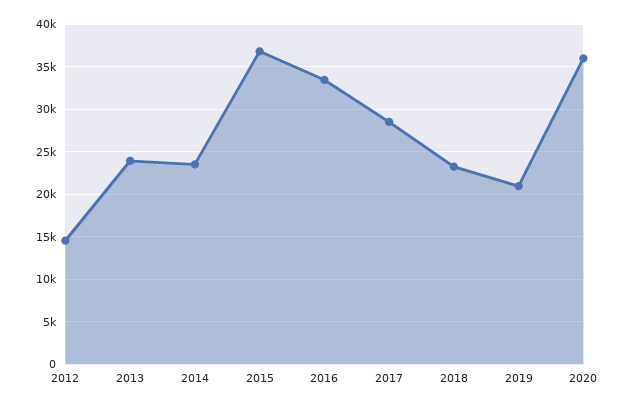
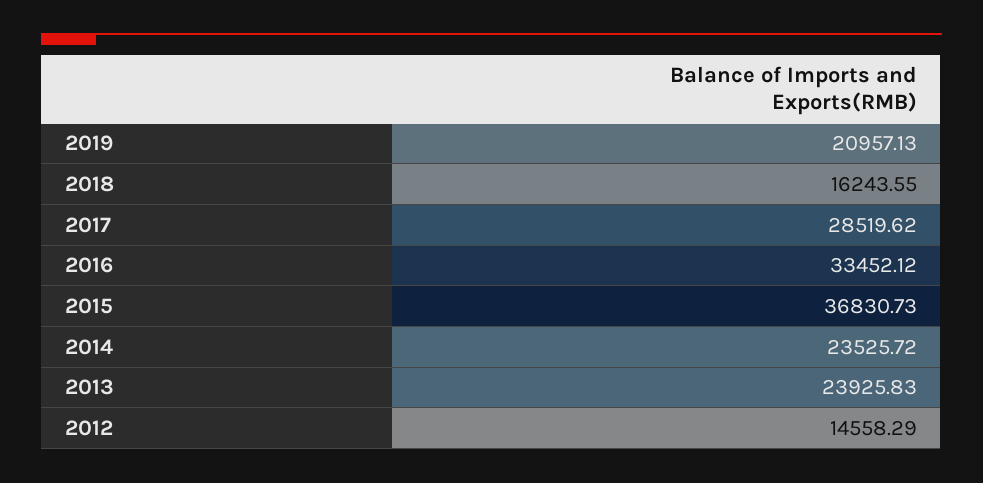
  {
    "2012": 14558.29,
    "2013": 23925.83,
    "2014": 23525.72,
    "2015": 36830.73,
    "2016": 33452.12,
    "2017": 28519.62,
-   "2018": 23000,
+   "2018": 16243.55,
-   "2019": 20957.13,
+   "2019": 20957.13
-   "2020": 36000
  }

